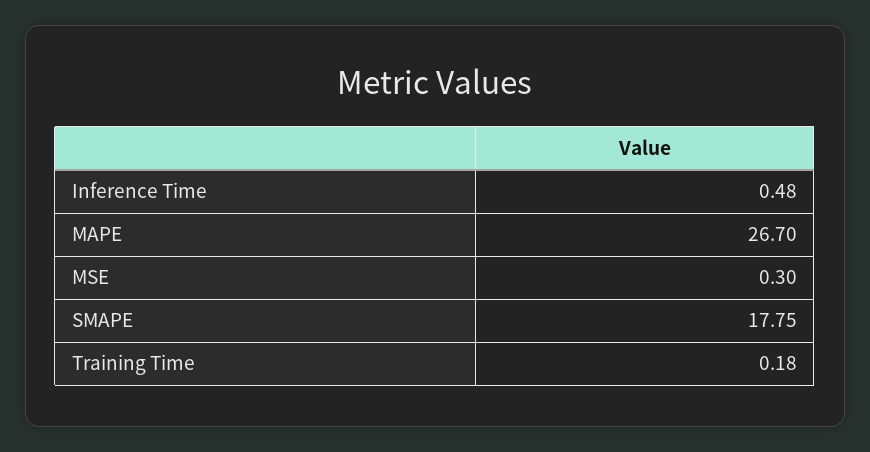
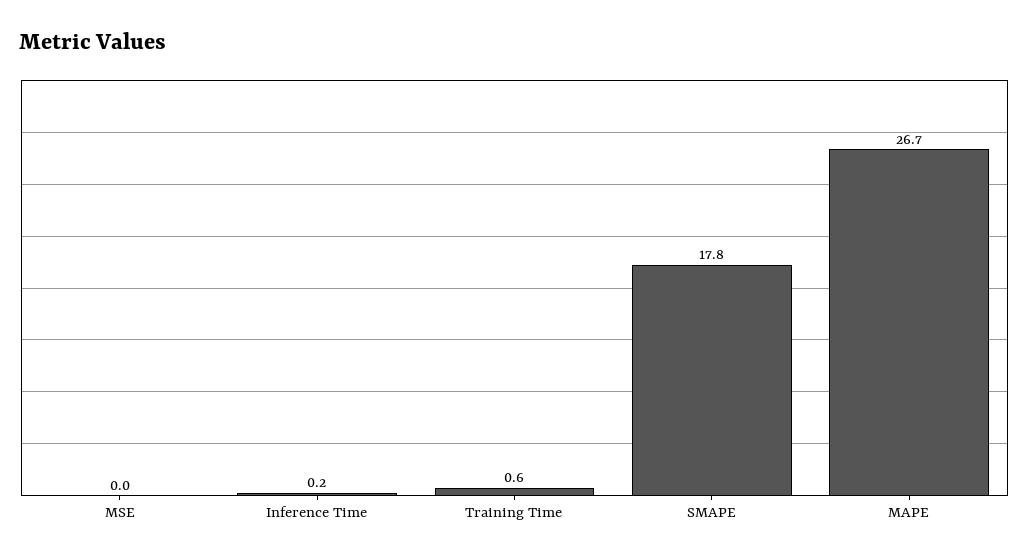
  {
-   "Inference Time": 0.48,
+   "Inference Time": 0.2,
    "MAPE": 26.7,
-   "MSE": 0.3,
+   "MSE": 0,
    "SMAPE": 17.75,
-   "Training Time": 0.18
+   "Training Time": 0.6
  }

